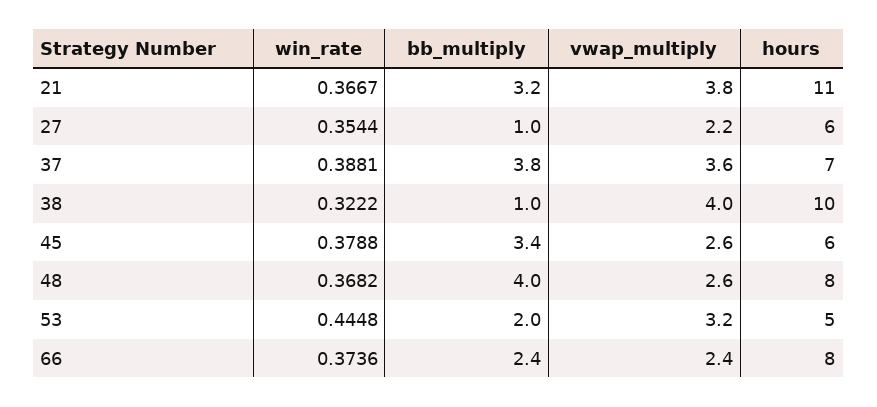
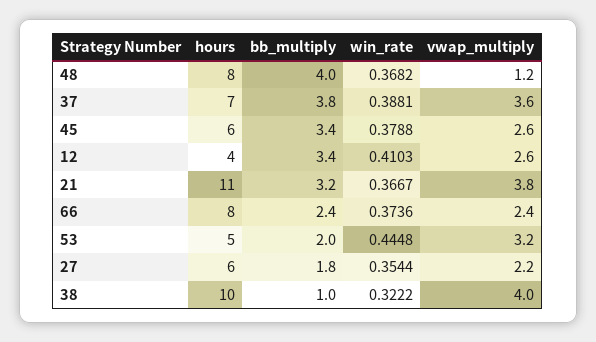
  {
    "win_rate": {
      "21": 0.3667,
      "27": 0.3544,
      "37": 0.3881,
      "38": 0.3222,
      "45": 0.3788,
      "48": 0.3682,
      "53": 0.4448,
-     "66": 0.3736
+     "66": 0.3736,
+     "12": 0.4103
    },
    "bb_multiply": {
      "21": 3.2,
-     "27": 1,
+     "27": 1.8,
      "37": 3.8,
      "38": 1,
      "45": 3.4,
      "48": 4,
      "53": 2,
-     "66": 2.4
+     "66": 2.4,
+     "12": 3.4
    },
    "vwap_multiply": {
      "21": 3.8,
      "27": 2.2,
      "37": 3.6,
      "38": 4,
      "45": 2.6,
-     "48": 2.6,
+     "48": 1.2,
      "53": 3.2,
-     "66": 2.4
+     "66": 2.4,
+     "12": 2.6
    },
    "hours": {
      "21": 11,
      "27": 6,
      "37": 7,
      "38": 10,
      "45": 6,
      "48": 8,
      "53": 5,
-     "66": 8
+     "66": 8,
+     "12": 4
    }
  }

